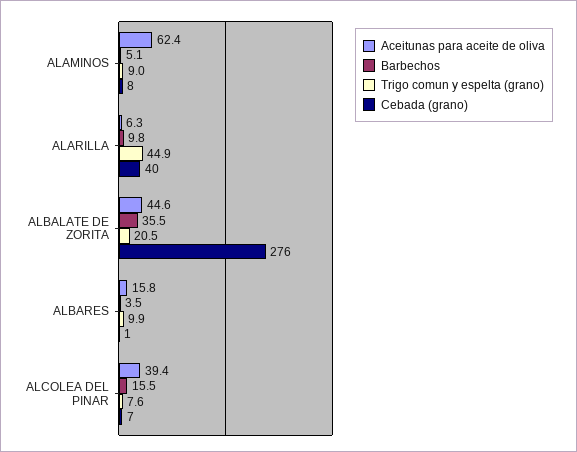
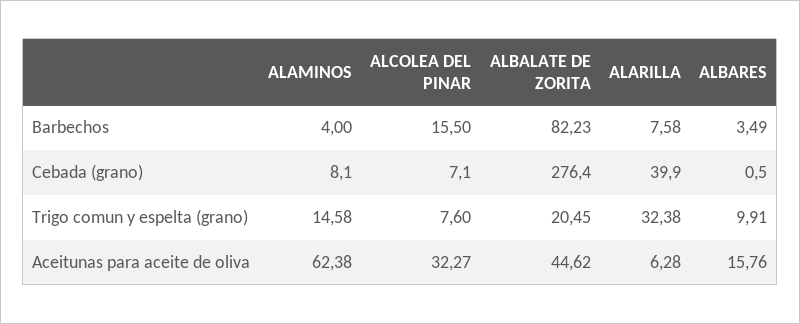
  {
    "Aceitunas para aceite de oliva": {
      "ALAMINOS": 62.38,
      "ALARILLA": 6.28,
      "ALBALATE DE ZORITA": 44.62,
      "ALBARES": 15.76,
-     "ALCOLEA DEL PINAR": 39.4
+     "ALCOLEA DEL PINAR": 32.27
    },
    "Barbechos": {
-     "ALAMINOS": 5.1,
+     "ALAMINOS": 4,
-     "ALARILLA": 9.8,
+     "ALARILLA": 7.58,
-     "ALBALATE DE ZORITA": 35.5,
+     "ALBALATE DE ZORITA": 82.23,
      "ALBARES": 3.49,
      "ALCOLEA DEL PINAR": 15.5
    },
    "Trigo comun y espelta (grano)": {
-     "ALAMINOS": 9,
+     "ALAMINOS": 14.58,
-     "ALARILLA": 44.9,
+     "ALARILLA": 32.38,
      "ALBALATE DE ZORITA": 20.45,
      "ALBARES": 9.91,
      "ALCOLEA DEL PINAR": 7.6
    },
    "Cebada (grano)": {
      "ALAMINOS": 8.1,
      "ALARILLA": 39.9,
      "ALBALATE DE ZORITA": 276.4,
      "ALBARES": 0.5,
      "ALCOLEA DEL PINAR": 7.1
    }
  }

